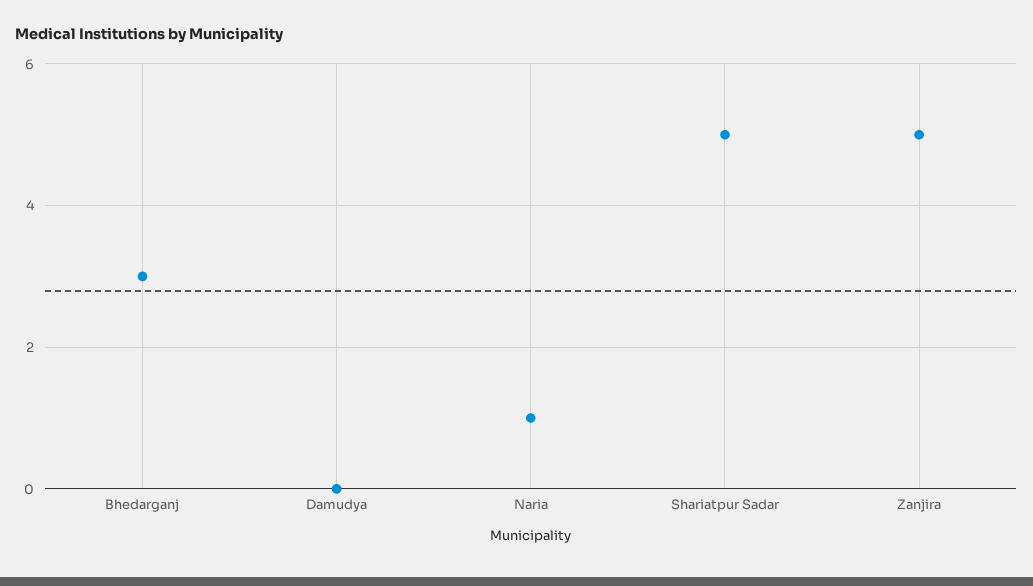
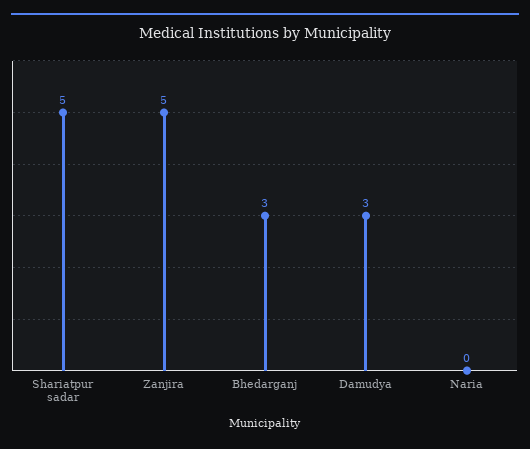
  {
    "Bhedarganj": 3,
-   "Damudya": 0,
+   "Damudya": 3,
-   "Naria": 1,
+   "Naria": 0,
    "Shariatpur Sadar": 5,
    "Zanjira": 5
  }

